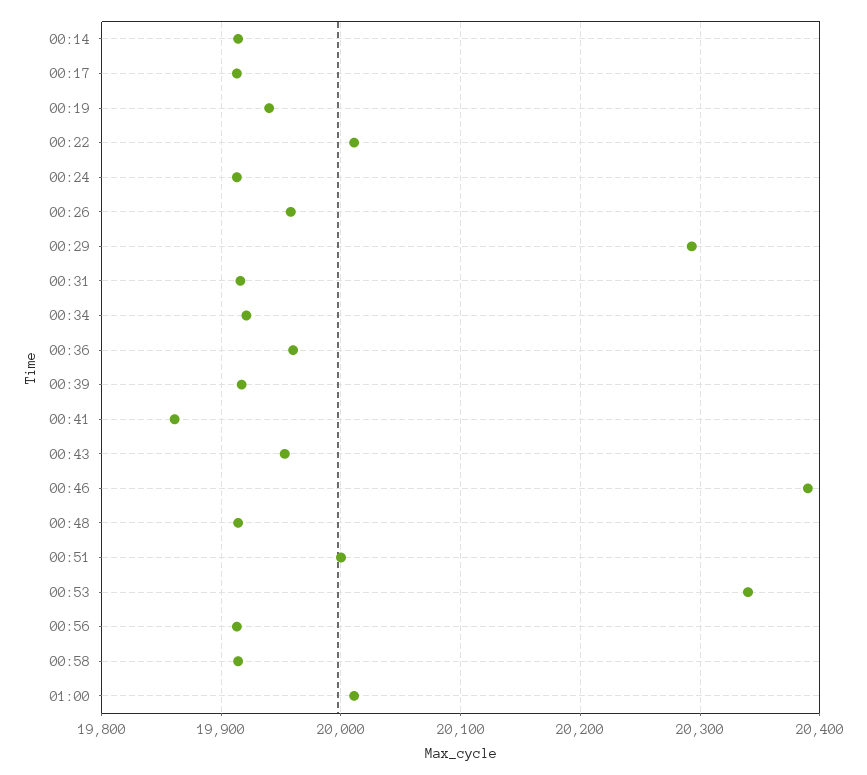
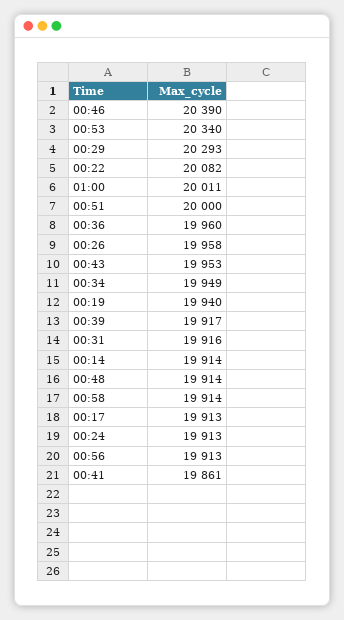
  {
    "00:14": 19914,
    "00:17": 19913,
    "00:19": 19940,
-   "00:22": 20010,
+   "00:22": 20082,
    "00:24": 19913,
    "00:26": 19958,
    "00:29": 20293,
    "00:31": 19916,
-   "00:34": 19920,
+   "00:34": 19949,
    "00:36": 19960,
    "00:39": 19917,
    "00:41": 19861,
    "00:43": 19953,
    "00:46": 20390,
    "00:48": 19914,
    "00:51": 20000,
    "00:53": 20340,
    "00:56": 19913,
    "00:58": 19914,
    "01:00": 20011
  }

